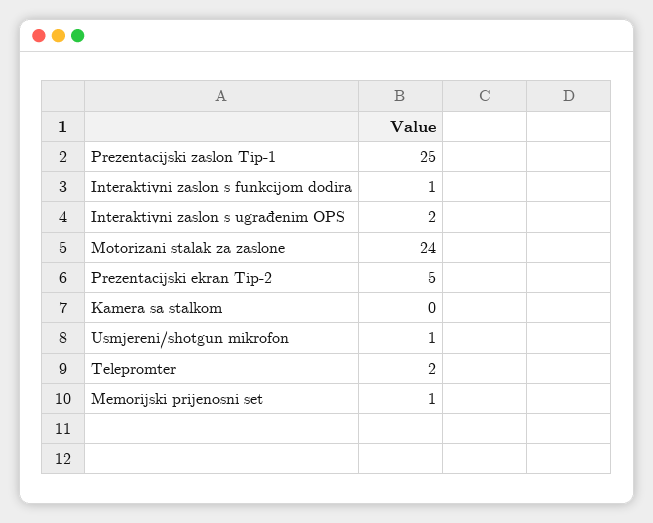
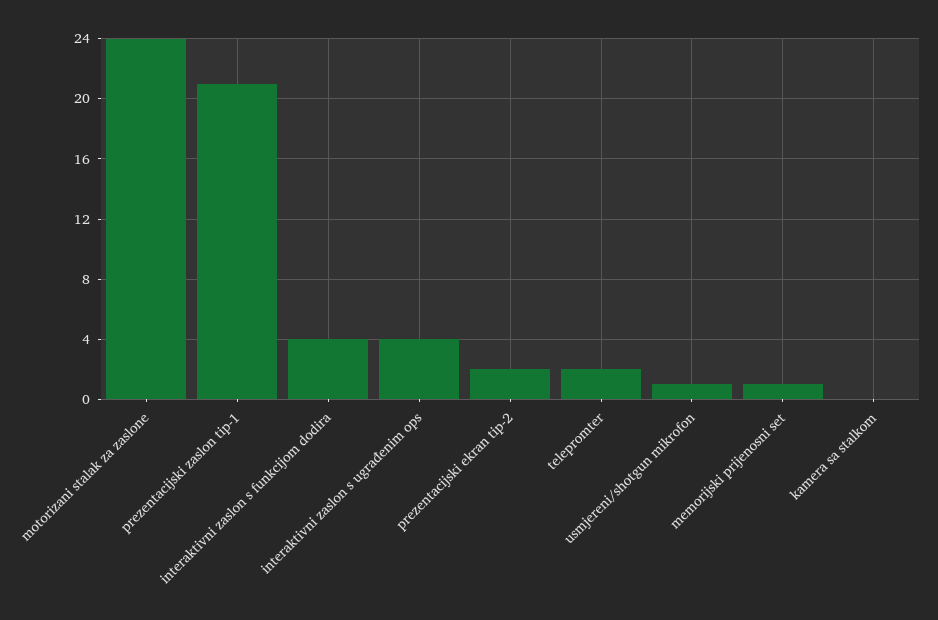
  {
-   "Prezentacijski zaslon Tip-1": 25,
+   "Prezentacijski zaslon Tip-1": 21,
-   "Interaktivni zaslon s funkcijom dodira": 1,
+   "Interaktivni zaslon s funkcijom dodira": 4,
-   "Interaktivni zaslon s ugrađenim OPS": 2,
+   "Interaktivni zaslon s ugrađenim OPS": 4,
    "Motorizani stalak za zaslone": 24,
-   "Prezentacijski ekran Tip-2": 5,
+   "Prezentacijski ekran Tip-2": 2,
    "Kamera sa stalkom": 0,
    "Usmjereni/shotgun mikrofon": 1,
    "Telepromter": 2,
    "Memorijski prijenosni set": 1
  }

